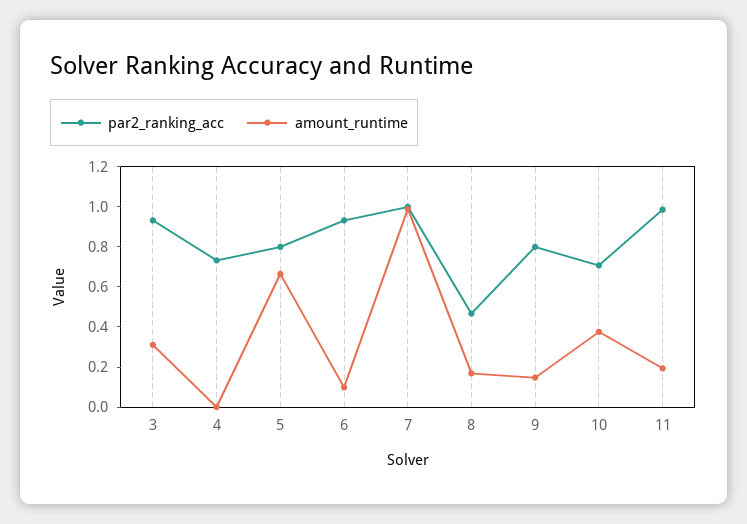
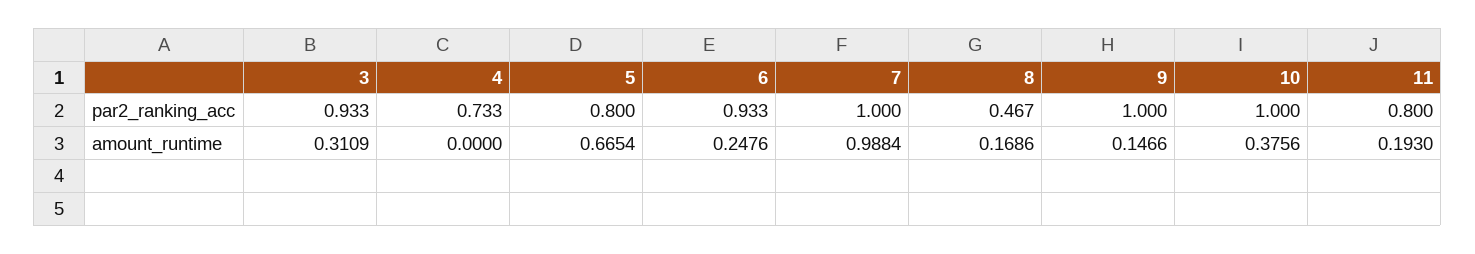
  {
    "par2_ranking_acc": {
      "3": 0.933,
      "4": 0.733,
      "5": 0.8,
      "6": 0.933,
      "7": 1,
      "8": 0.467,
-     "9": 0.8,
+     "9": 1,
-     "10": 0.7,
+     "10": 1,
-     "11": 1
+     "11": 0.8
    },
    "amount_runtime": {
      "3": 0.3109,
      "4": 0,
      "5": 0.6654,
-     "6": 0.1,
+     "6": 0.2476,
      "7": 0.9884,
      "8": 0.1686,
      "9": 0.1466,
      "10": 0.3756,
      "11": 0.193
    }
  }

